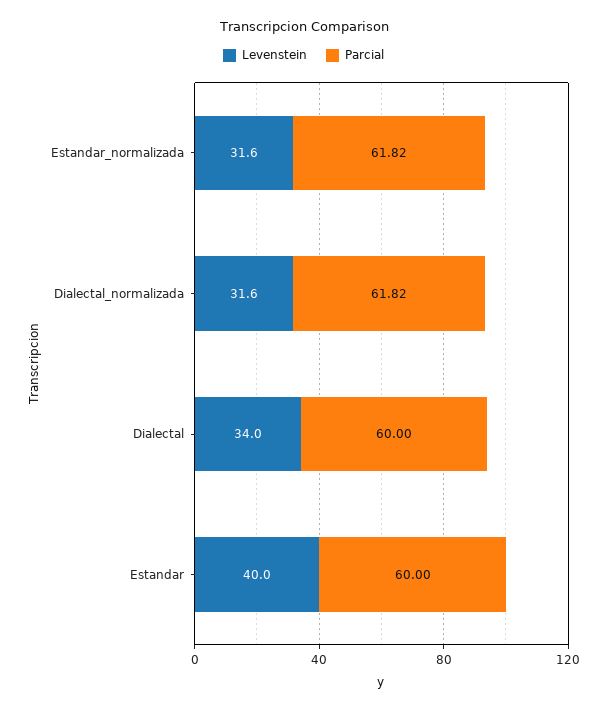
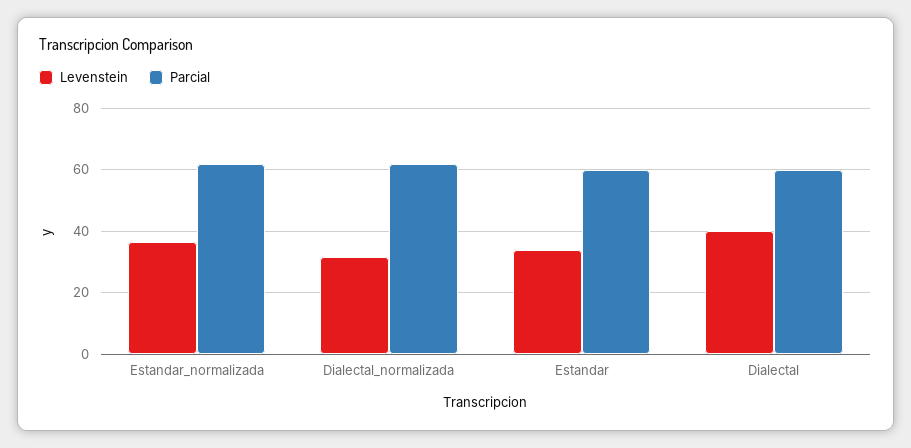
  {
    "Levenstein": {
-     "Estandar_normalizada": 31.6,
+     "Estandar_normalizada": 36,
      "Dialectal_normalizada": 31.6,
-     "Dialectal": 34,
+     "Dialectal": 40,
-     "Estandar": 40
+     "Estandar": 34
    },
    "Parcial": {
      "Estandar_normalizada": 61.82,
      "Dialectal_normalizada": 61.82,
      "Dialectal": 60,
      "Estandar": 60
    }
  }

